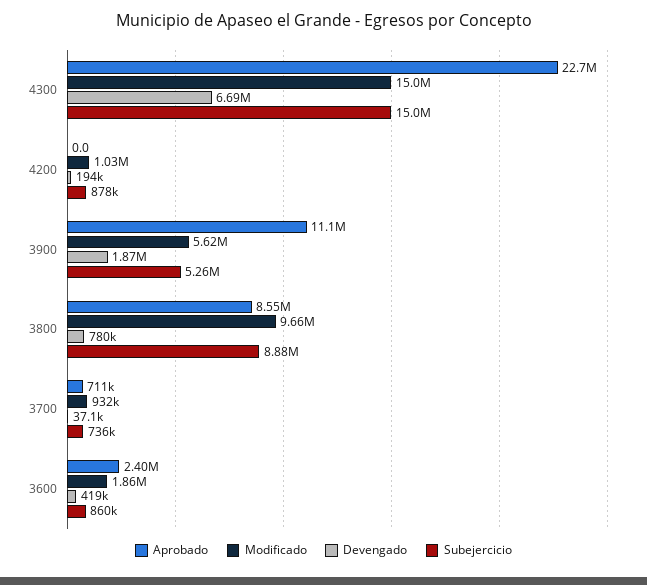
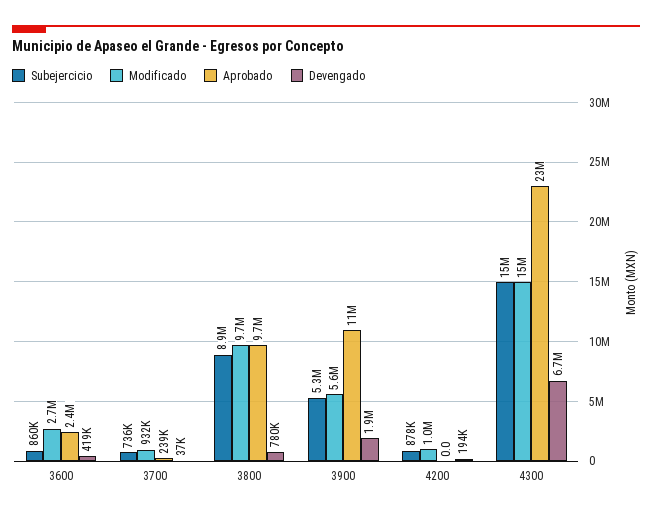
  {
    "Aprobado": {
      "4300": 22700000,
      "4200": 0,
      "3900": 11100000,
-     "3800": 8550000,
+     "3800": 9700000,
-     "3700": 711000,
+     "3700": 239000,
      "3600": 2400000
    },
    "Modificado": {
      "4300": 15000000,
      "4200": 1030000,
      "3900": 5620000,
      "3800": 9660000,
      "3700": 932000,
-     "3600": 1860000
+     "3600": 2700000
    },
    "Devengado": {
      "4300": 6690000,
      "4200": 194000,
      "3900": 1870000,
      "3800": 780000,
      "3700": 37100,
      "3600": 419000
    },
    "Subejercicio": {
      "4300": 15000000,
      "4200": 878000,
      "3900": 5260000,
      "3800": 8880000,
      "3700": 736000,
      "3600": 860000
    }
  }

